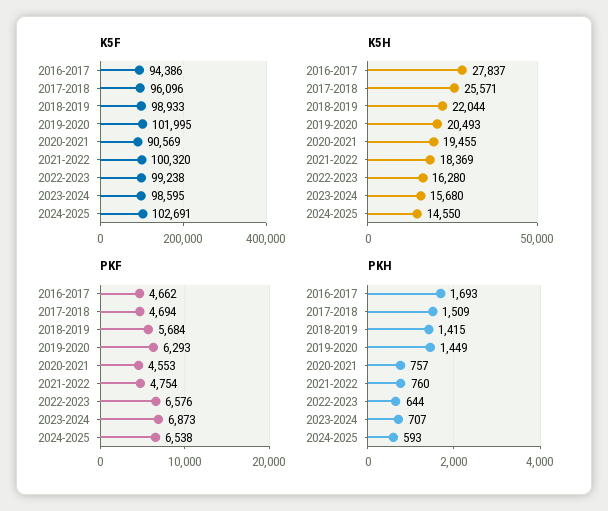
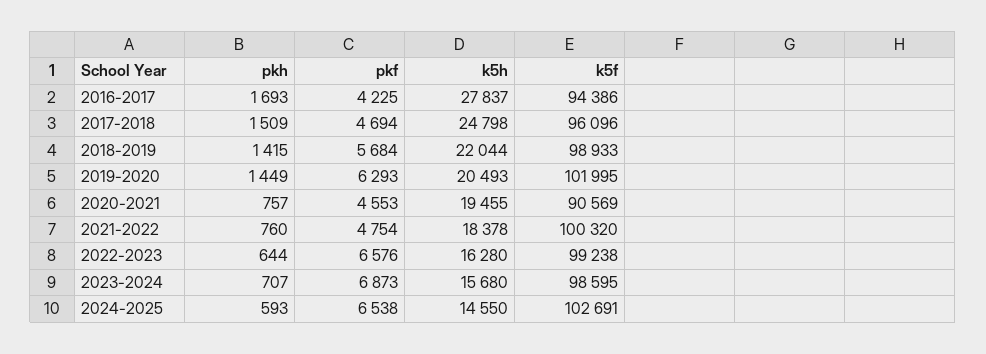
  {
    "K5F": {
      "2016-2017": 94386,
      "2017-2018": 96096,
      "2018-2019": 98933,
      "2019-2020": 101995,
      "2020-2021": 90569,
      "2021-2022": 100320,
      "2022-2023": 99238,
      "2023-2024": 98595,
      "2024-2025": 102691
    },
    "K5H": {
      "2016-2017": 27837,
-     "2017-2018": 25571,
+     "2017-2018": 24798,
      "2018-2019": 22044,
      "2019-2020": 20493,
      "2020-2021": 19455,
-     "2021-2022": 18369,
+     "2021-2022": 18378,
      "2022-2023": 16280,
      "2023-2024": 15680,
      "2024-2025": 14550
    },
    "PKF": {
-     "2016-2017": 4662,
+     "2016-2017": 4225,
      "2017-2018": 4694,
      "2018-2019": 5684,
      "2019-2020": 6293,
      "2020-2021": 4553,
      "2021-2022": 4754,
      "2022-2023": 6576,
      "2023-2024": 6873,
      "2024-2025": 6538
    },
    "PKH": {
      "2016-2017": 1693,
      "2017-2018": 1509,
      "2018-2019": 1415,
      "2019-2020": 1449,
      "2020-2021": 757,
      "2021-2022": 760,
      "2022-2023": 644,
      "2023-2024": 707,
      "2024-2025": 593
    }
  }

